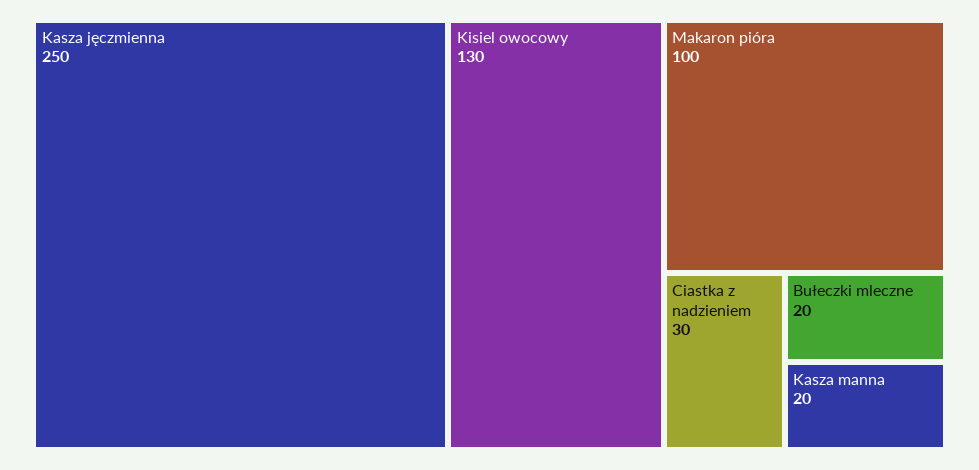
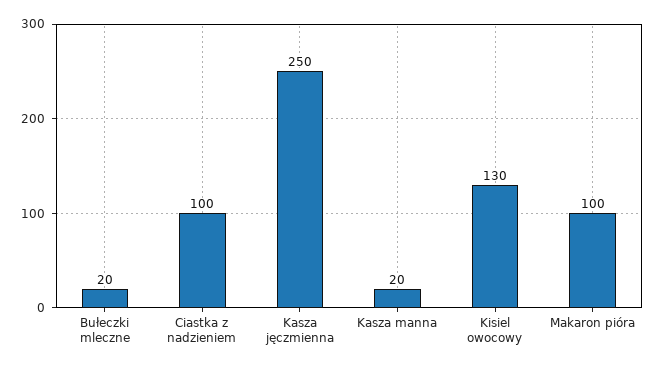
  {
    "Kasza jęczmienna": 250,
    "Kisiel owocowy": 130,
    "Makaron pióra": 100,
-   "Ciastka z nadzieniem": 30,
+   "Ciastka z nadzieniem": 100,
    "Bułeczki mleczne": 20,
    "Kasza manna": 20
  }

